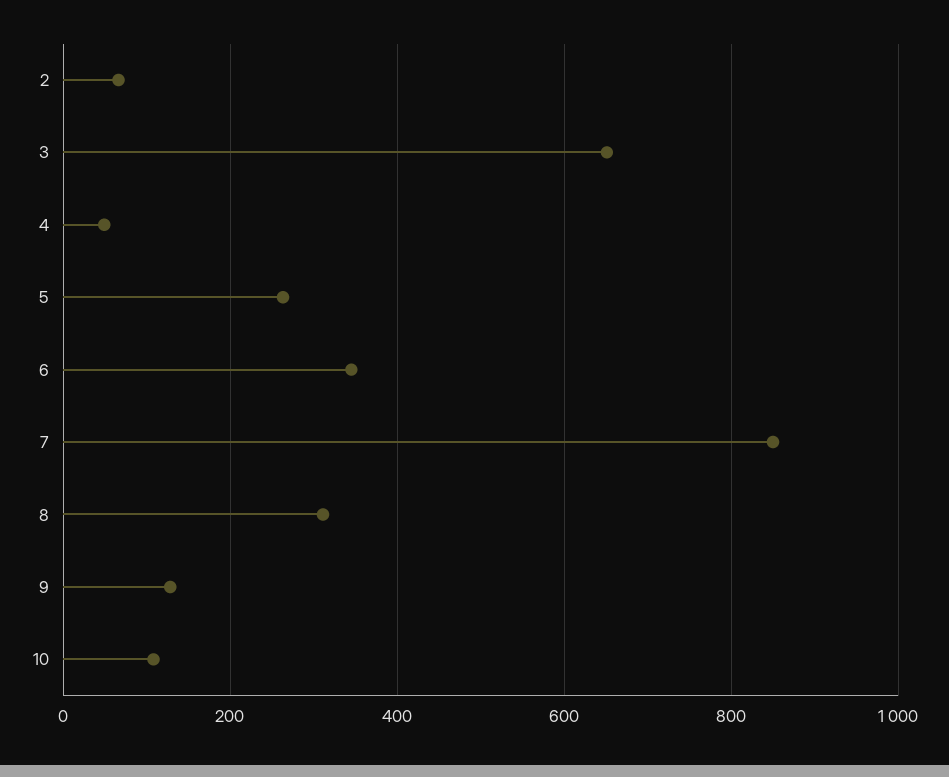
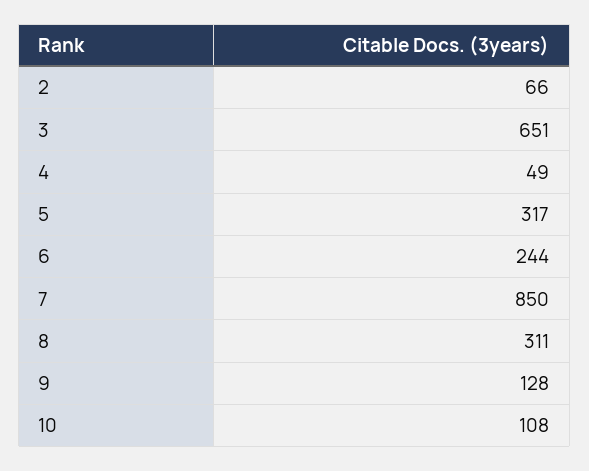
  {
    "2": 66,
    "3": 651,
    "4": 49,
-   "5": 260,
+   "5": 317,
-   "6": 340,
+   "6": 244,
    "7": 850,
    "8": 311,
    "9": 128,
    "10": 108
  }

